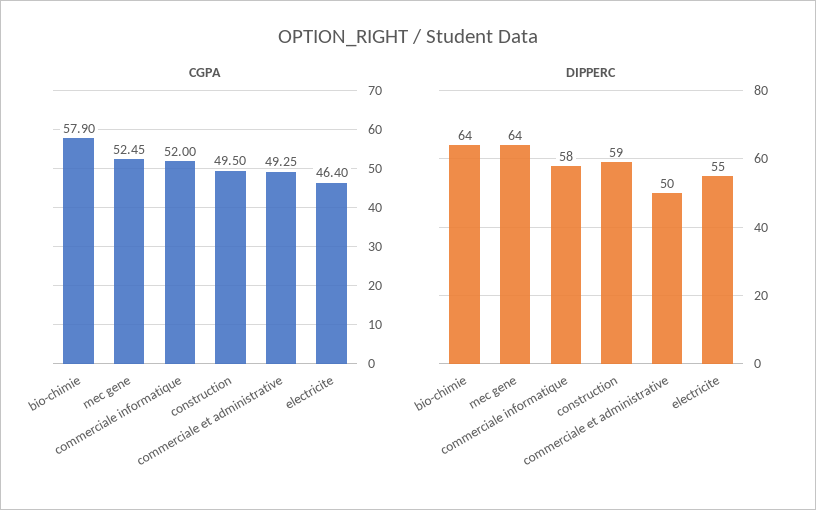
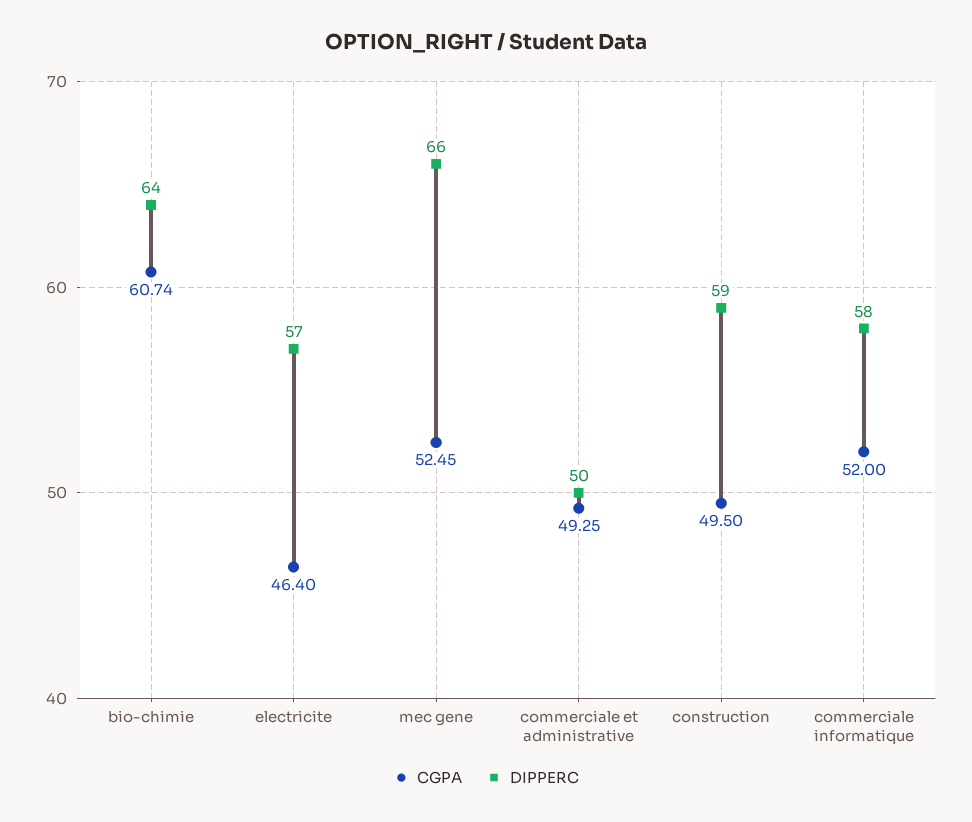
  {
    "CGPA": {
-     "bio-chimie": 57.9,
+     "bio-chimie": 60.74,
      "mec gene": 52.45,
      "commerciale informatique": 52,
      "construction": 49.5,
      "commerciale et administrative": 49.25,
      "electricite": 46.4
    },
    "DIPPERC": {
      "bio-chimie": 64,
-     "mec gene": 64,
+     "mec gene": 66,
      "commerciale informatique": 58,
      "construction": 59,
      "commerciale et administrative": 50,
-     "electricite": 55
+     "electricite": 57
    }
  }

